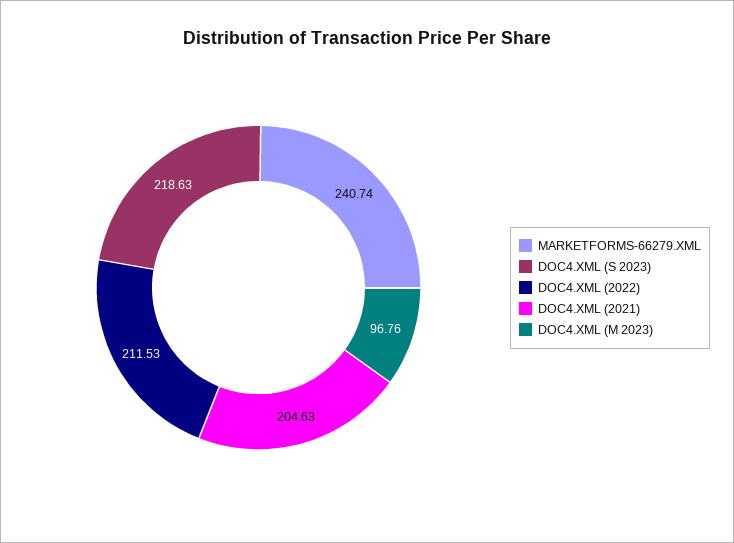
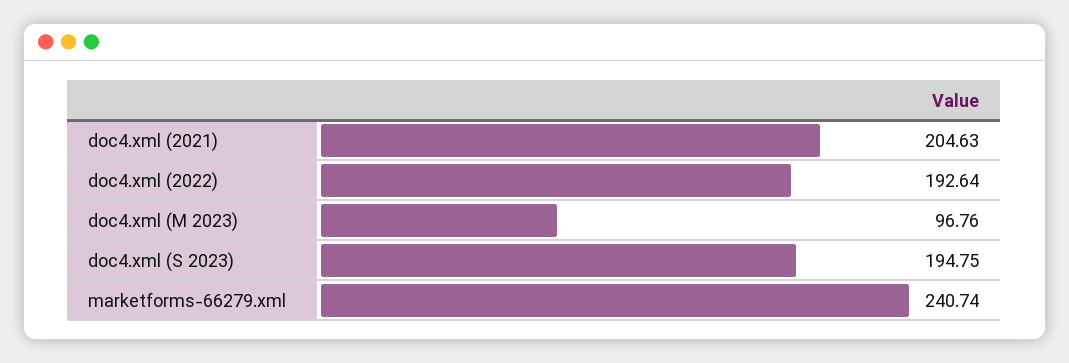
  {
    "MARKETFORMS-66279.XML": 240.74,
-   "DOC4.XML (S 2023)": 218.63,
+   "DOC4.XML (S 2023)": 194.75,
-   "DOC4.XML (2022)": 211.53,
+   "DOC4.XML (2022)": 192.64,
    "DOC4.XML (2021)": 204.63,
    "DOC4.XML (M 2023)": 96.76
  }

